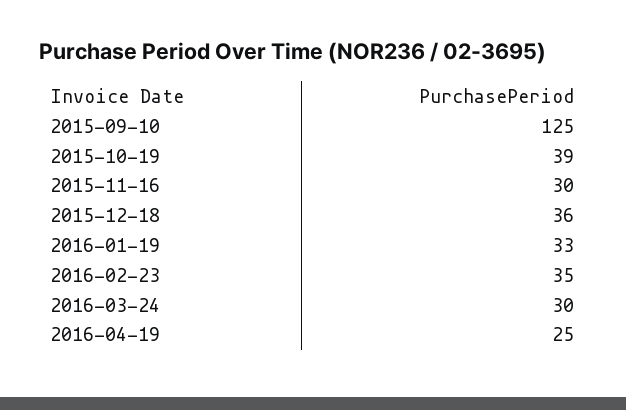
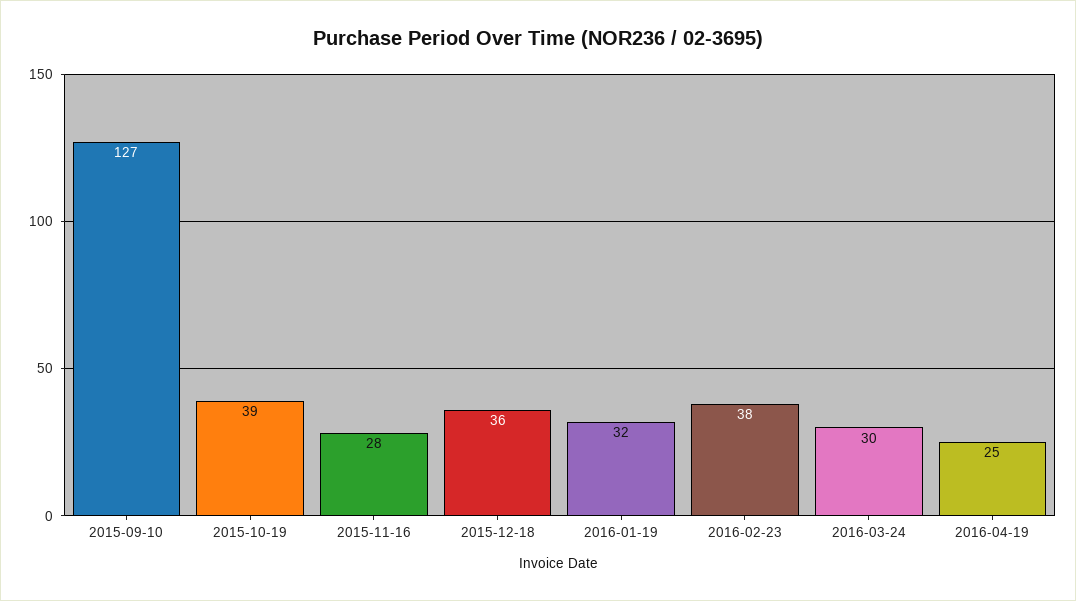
  {
-   "2015-09-10": 125,
+   "2015-09-10": 127,
    "2015-10-19": 39,
-   "2015-11-16": 30,
+   "2015-11-16": 28,
    "2015-12-18": 36,
-   "2016-01-19": 33,
+   "2016-01-19": 32,
-   "2016-02-23": 35,
+   "2016-02-23": 38,
    "2016-03-24": 30,
    "2016-04-19": 25
  }

